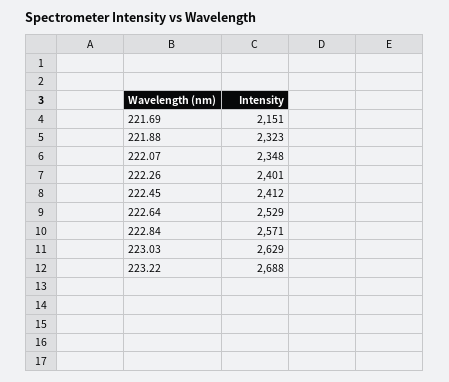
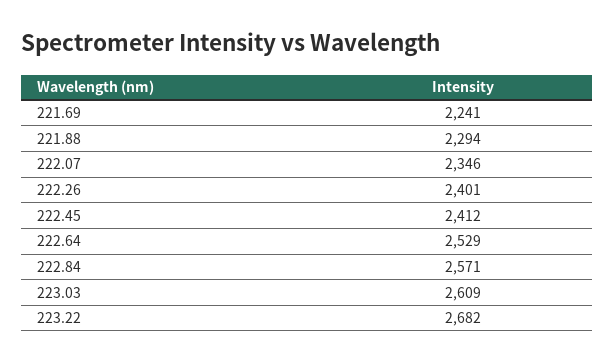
  {
-   "221.69": 2151,
+   "221.69": 2241,
-   "221.88": 2323,
+   "221.88": 2294,
-   "222.07": 2348,
+   "222.07": 2346,
    "222.26": 2401,
    "222.45": 2412,
    "222.64": 2529,
    "222.84": 2571,
-   "223.03": 2629,
+   "223.03": 2609,
-   "223.22": 2688
+   "223.22": 2682
  }

